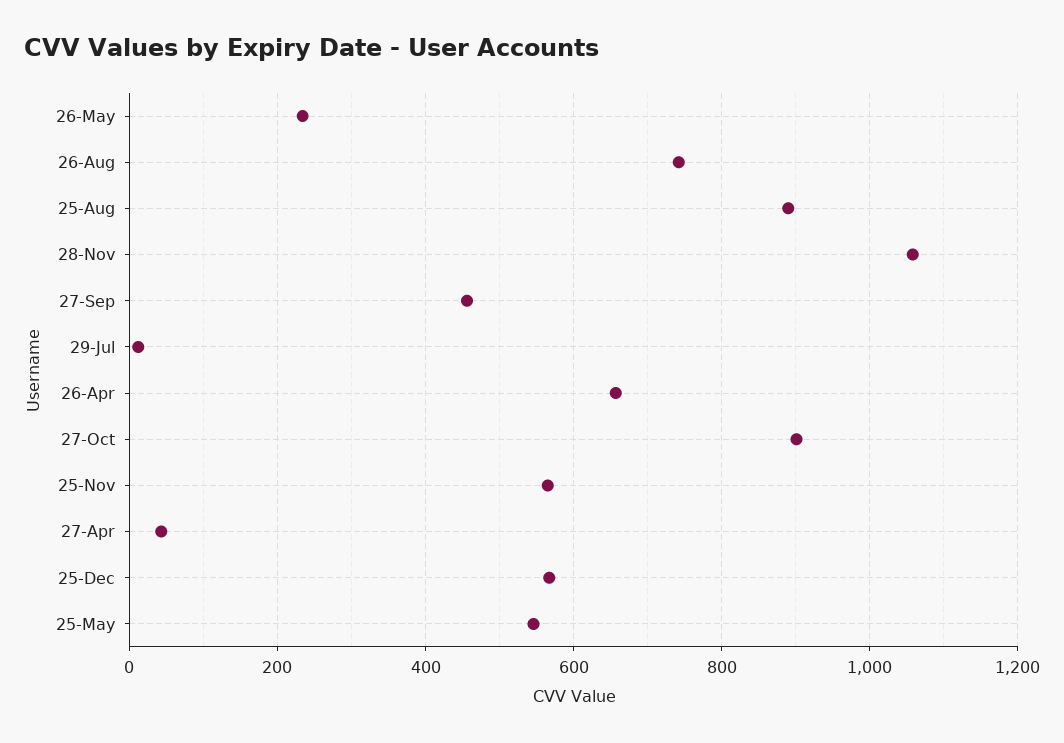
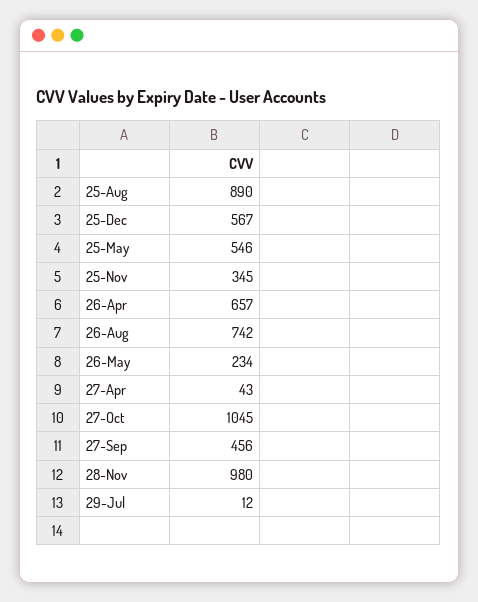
  {
    "26-May": 234,
    "26-Aug": 742,
    "25-Aug": 890,
-   "28-Nov": 1060,
+   "28-Nov": 980,
    "27-Sep": 456,
    "29-Jul": 12,
    "26-Apr": 657,
-   "27-Oct": 900,
+   "27-Oct": 1045,
-   "25-Nov": 560,
+   "25-Nov": 345,
    "27-Apr": 43,
    "25-Dec": 567,
    "25-May": 546
  }

